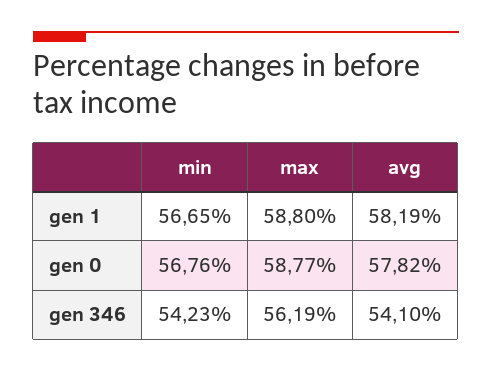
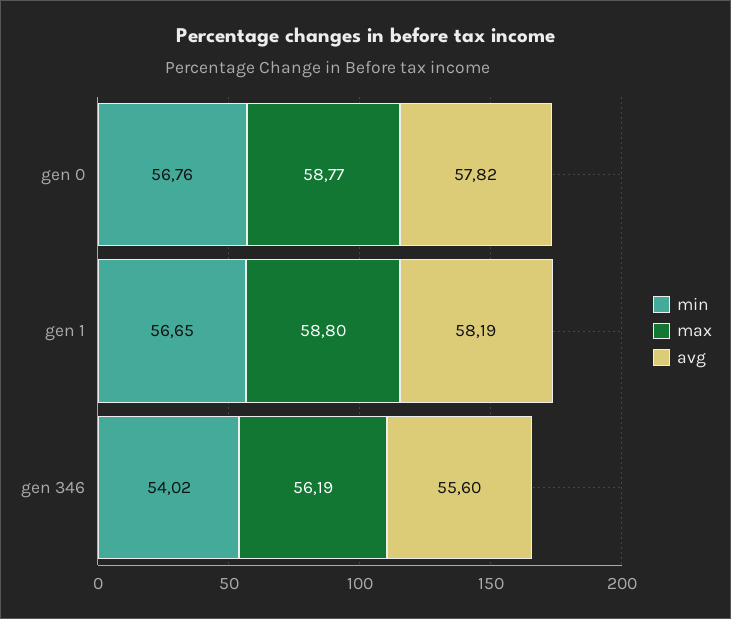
  {
    "min": {
      "gen 1": 56.65,
      "gen 0": 56.76,
-     "gen 346": 54.23
+     "gen 346": 54.02
    },
    "max": {
      "gen 1": 58.8,
      "gen 0": 58.77,
      "gen 346": 56.19
    },
    "avg": {
      "gen 1": 58.19,
      "gen 0": 57.82,
-     "gen 346": 54.1
+     "gen 346": 55.6
    }
  }

